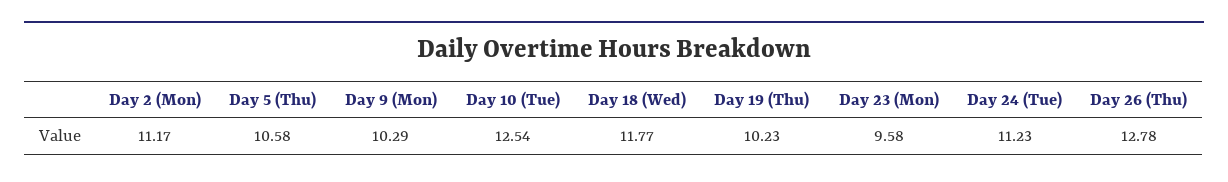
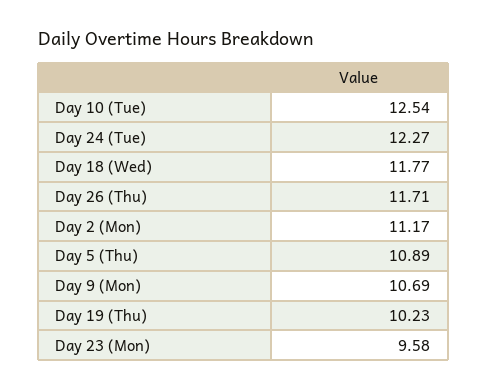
  {
    "Day 2 (Mon)": 11.17,
-   "Day 5 (Thu)": 10.58,
+   "Day 5 (Thu)": 10.89,
-   "Day 9 (Mon)": 10.29,
+   "Day 9 (Mon)": 10.69,
    "Day 10 (Tue)": 12.54,
    "Day 18 (Wed)": 11.77,
    "Day 19 (Thu)": 10.23,
    "Day 23 (Mon)": 9.58,
-   "Day 24 (Tue)": 11.23,
+   "Day 24 (Tue)": 12.27,
-   "Day 26 (Thu)": 12.78
+   "Day 26 (Thu)": 11.71
  }

